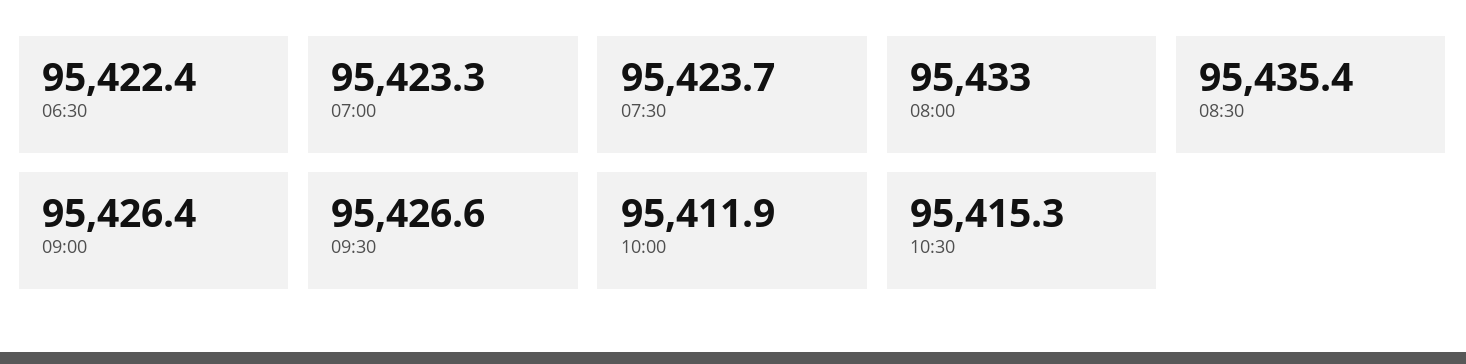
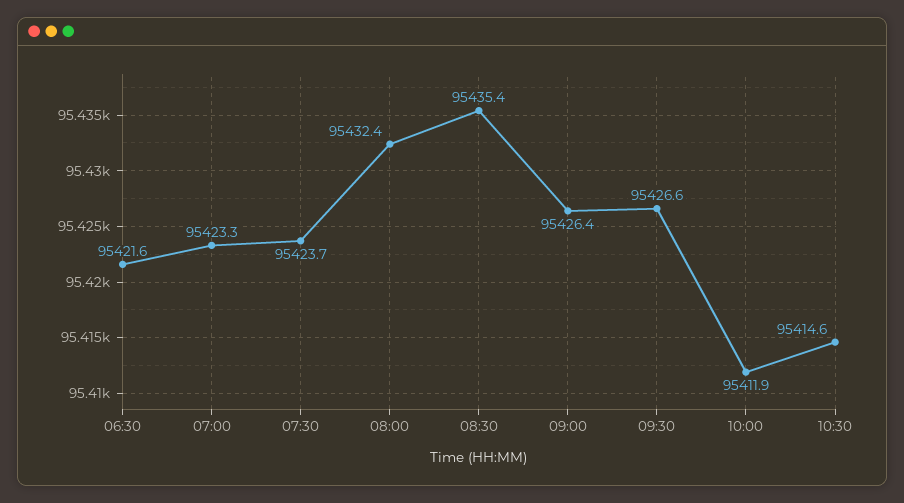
  {
-   "06:30": 95422.4,
+   "06:30": 95421.6,
    "07:00": 95423.3,
    "07:30": 95423.7,
-   "08:00": 95433,
+   "08:00": 95432.4,
    "08:30": 95435.4,
    "09:00": 95426.4,
    "09:30": 95426.6,
    "10:00": 95411.9,
-   "10:30": 95415.3
+   "10:30": 95414.6
  }

